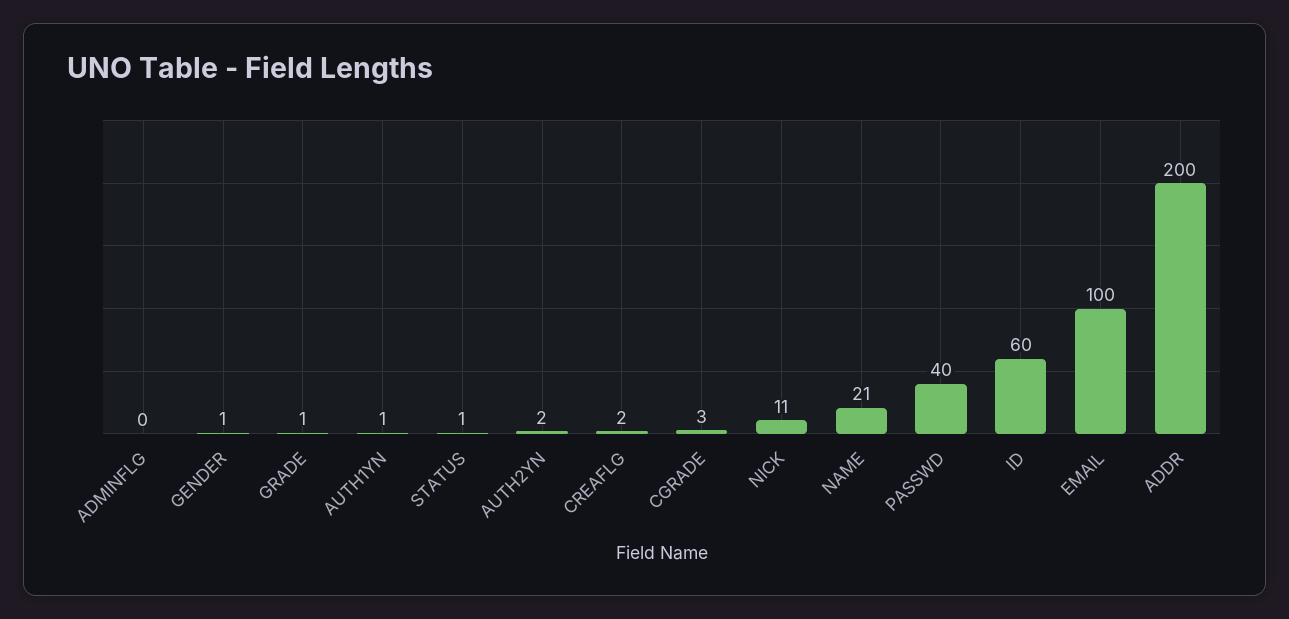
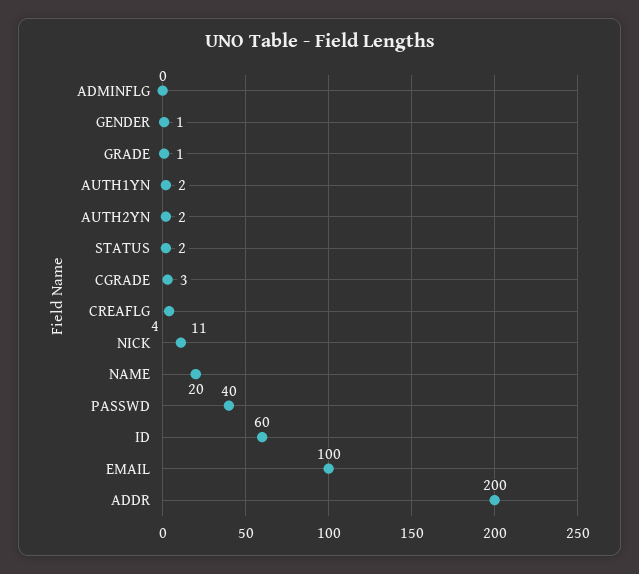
  {
    "ADMINFLG": 0,
    "GENDER": 1,
    "GRADE": 1,
-   "AUTH1YN": 1,
+   "AUTH1YN": 2,
-   "STATUS": 1,
+   "STATUS": 2,
    "AUTH2YN": 2,
-   "CREAFLG": 2,
+   "CREAFLG": 4,
    "CGRADE": 3,
    "NICK": 11,
-   "NAME": 21,
+   "NAME": 20,
    "PASSWD": 40,
    "ID": 60,
    "EMAIL": 100,
    "ADDR": 200
  }

